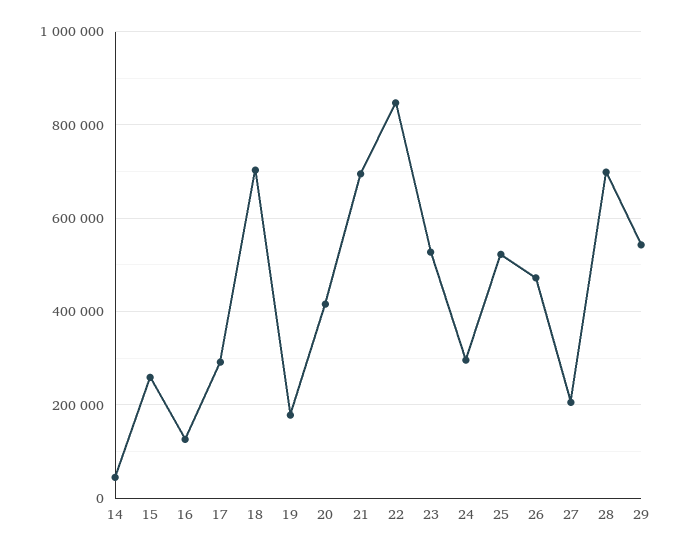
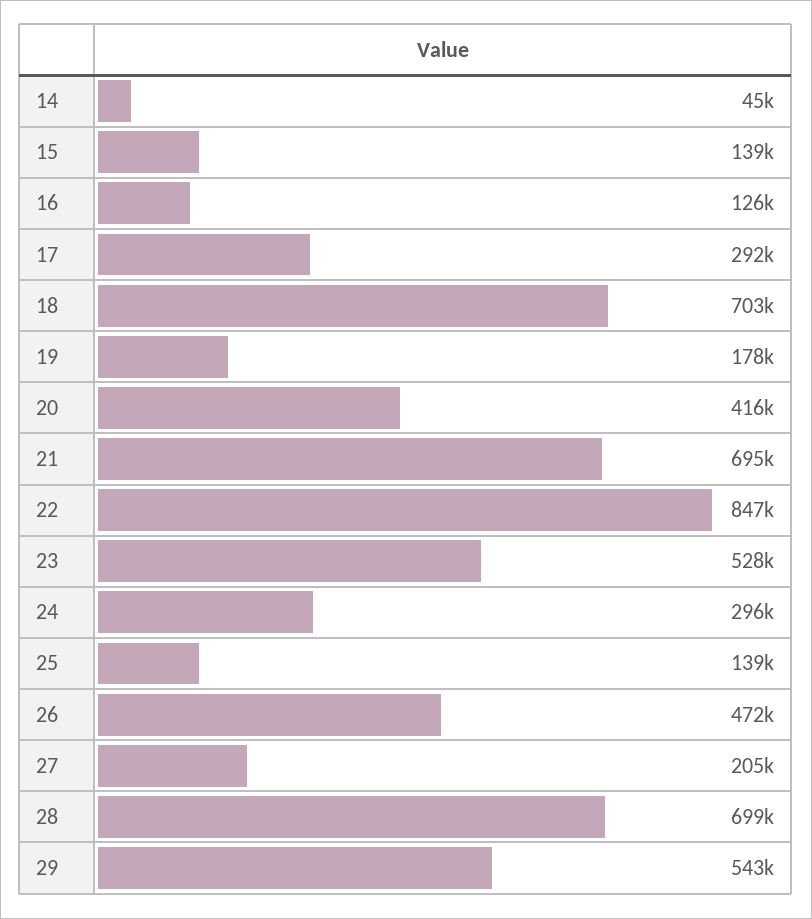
  {
    "14": 45000,
-   "15": 260000,
+   "15": 139000,
    "16": 126000,
    "17": 292000,
    "18": 703000,
    "19": 178000,
    "20": 416000,
    "21": 695000,
    "22": 847000,
    "23": 528000,
    "24": 296000,
-   "25": 520000,
+   "25": 139000,
    "26": 472000,
    "27": 205000,
    "28": 699000,
    "29": 543000
  }

